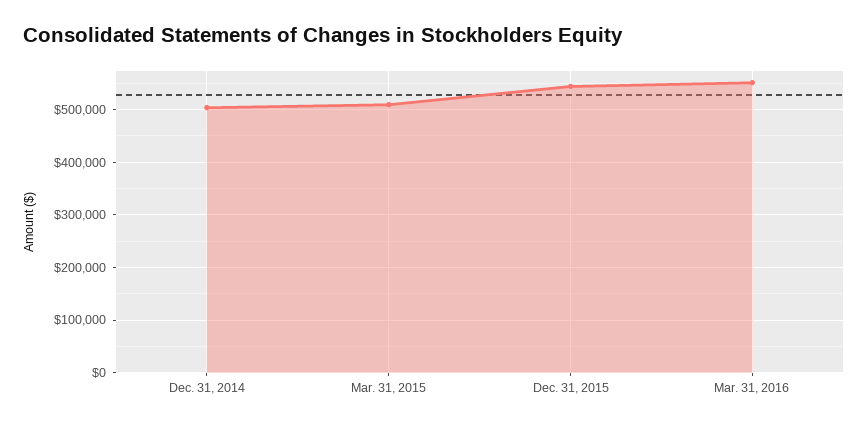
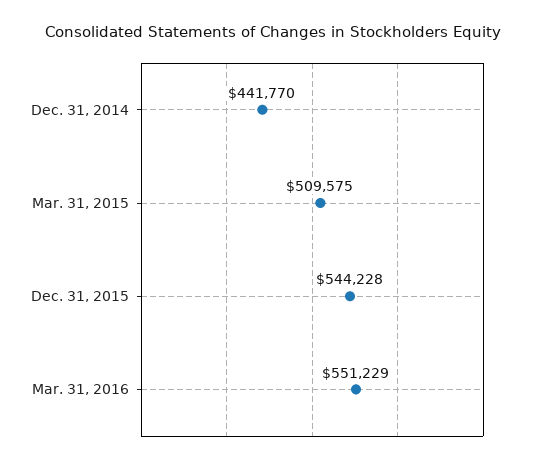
  {
-   "Dec. 31, 2014": 500000,
+   "Dec. 31, 2014": 441770,
    "Mar. 31, 2015": 509575,
    "Dec. 31, 2015": 544228,
    "Mar. 31, 2016": 551229
  }

